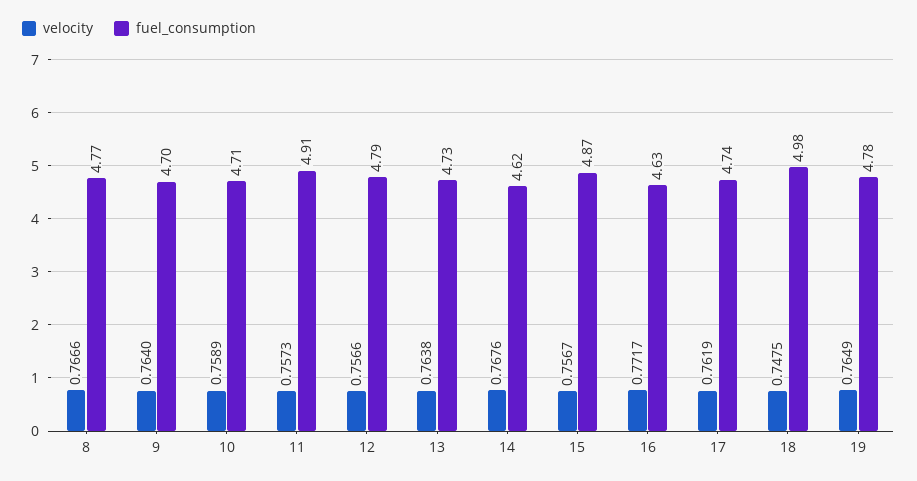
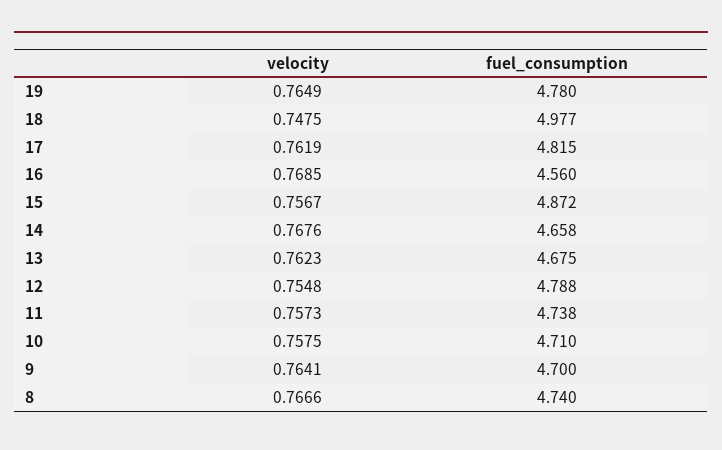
  {
    "velocity": {
      "8": 0.7666,
-     "9": 0.764,
+     "9": 0.7641,
-     "10": 0.7589,
+     "10": 0.7575,
      "11": 0.7573,
-     "12": 0.7566,
+     "12": 0.7548,
-     "13": 0.7638,
+     "13": 0.7623,
      "14": 0.7676,
      "15": 0.7567,
-     "16": 0.7717,
+     "16": 0.7685,
      "17": 0.7619,
      "18": 0.7475,
      "19": 0.7649
    },
    "fuel_consumption": {
-     "8": 4.77,
+     "8": 4.74,
      "9": 4.7,
      "10": 4.71,
-     "11": 4.91,
+     "11": 4.738,
      "12": 4.788,
-     "13": 4.73,
+     "13": 4.675,
-     "14": 4.62,
+     "14": 4.658,
      "15": 4.872,
-     "16": 4.63,
+     "16": 4.56,
-     "17": 4.74,
+     "17": 4.815,
      "18": 4.977,
      "19": 4.78
    }
  }

